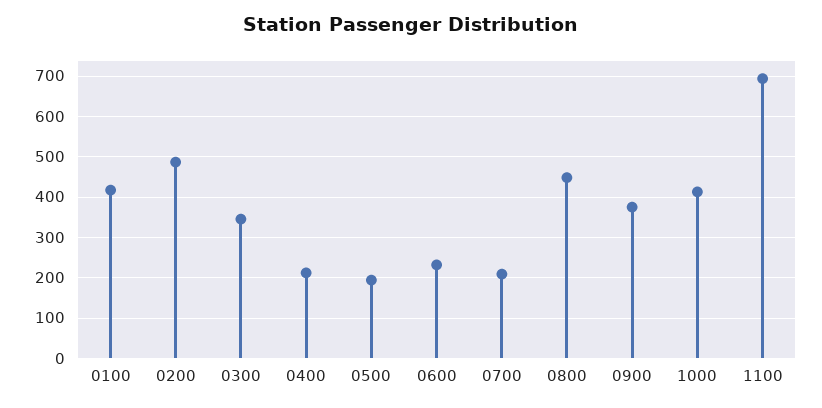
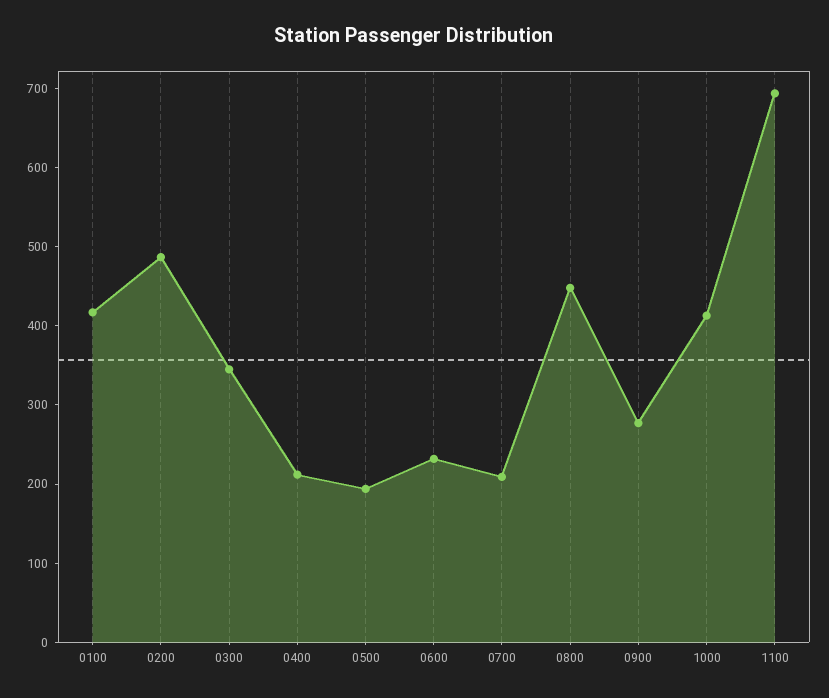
  {
    "0100": 420,
    "0200": 480,
    "0300": 340,
    "0400": 220,
    "0500": 200,
    "0600": 240,
    "0700": 200,
    "0800": 440,
-   "0900": 380,
+   "0900": 280,
    "1000": 420,
    "1100": 700
  }

